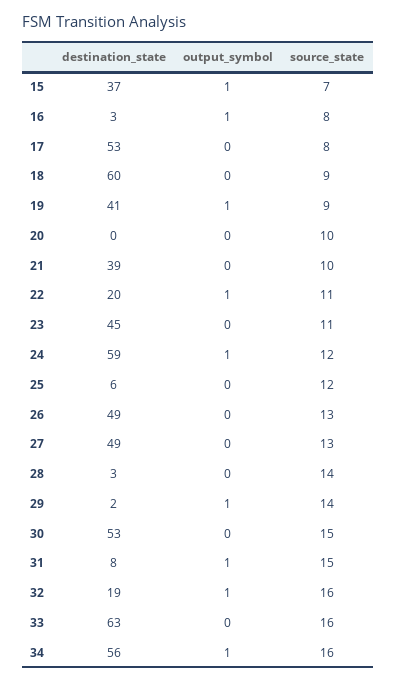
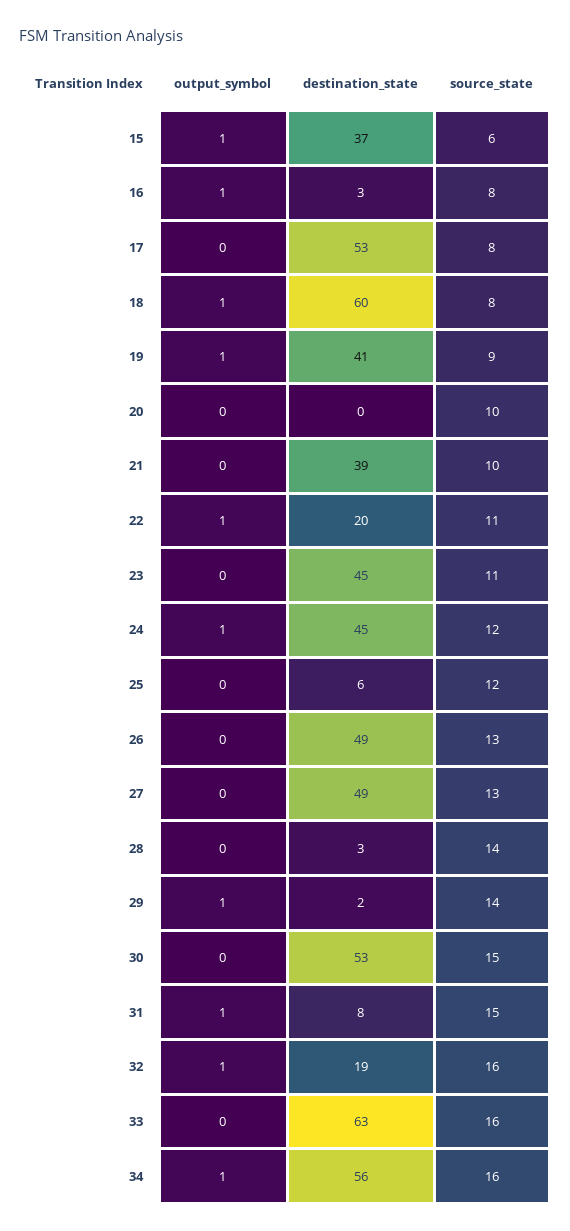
  {
    "destination_state": {
      "15": 37,
      "16": 3,
      "17": 53,
      "18": 60,
      "19": 41,
      "20": 0,
      "21": 39,
      "22": 20,
      "23": 45,
-     "24": 59,
+     "24": 45,
      "25": 6,
      "26": 49,
      "27": 49,
      "28": 3,
      "29": 2,
      "30": 53,
      "31": 8,
      "32": 19,
      "33": 63,
      "34": 56
    },
    "output_symbol": {
      "15": 1,
      "16": 1,
      "17": 0,
-     "18": 0,
+     "18": 1,
      "19": 1,
      "20": 0,
      "21": 0,
      "22": 1,
      "23": 0,
      "24": 1,
      "25": 0,
      "26": 0,
      "27": 0,
      "28": 0,
      "29": 1,
      "30": 0,
      "31": 1,
      "32": 1,
      "33": 0,
      "34": 1
    },
    "source_state": {
-     "15": 7,
+     "15": 6,
      "16": 8,
      "17": 8,
-     "18": 9,
+     "18": 8,
      "19": 9,
      "20": 10,
      "21": 10,
      "22": 11,
      "23": 11,
      "24": 12,
      "25": 12,
      "26": 13,
      "27": 13,
      "28": 14,
      "29": 14,
      "30": 15,
      "31": 15,
      "32": 16,
      "33": 16,
      "34": 16
    }
  }

